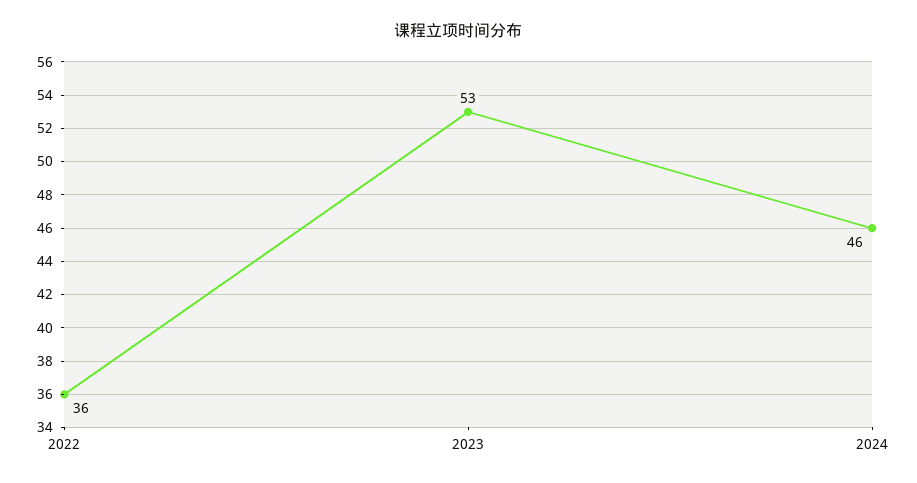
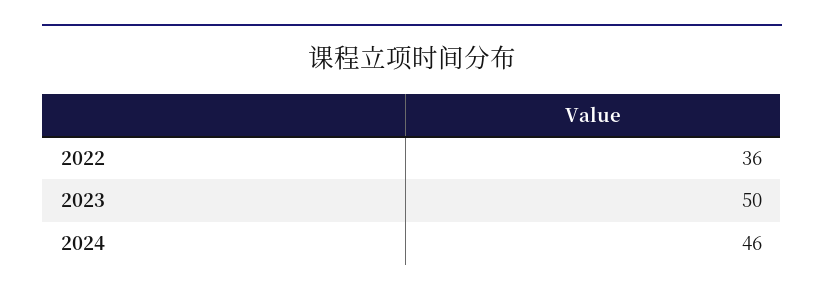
  {
    "2022": 36,
-   "2023": 53,
+   "2023": 50,
    "2024": 46
  }

